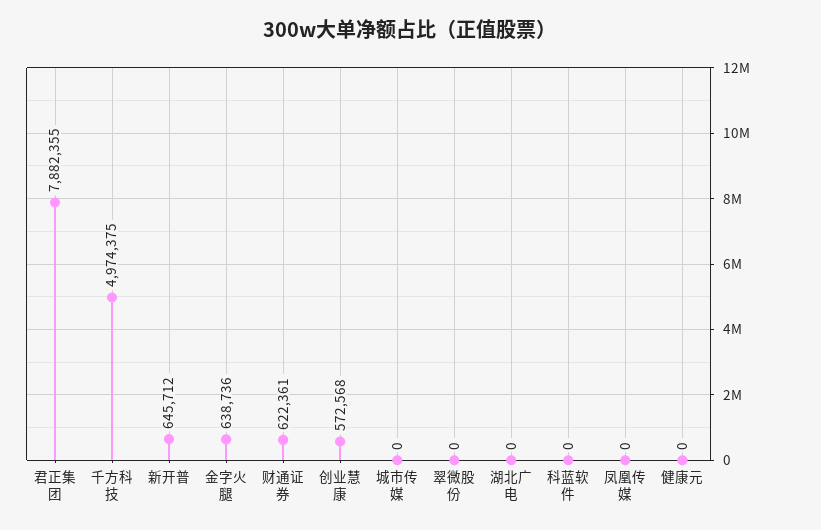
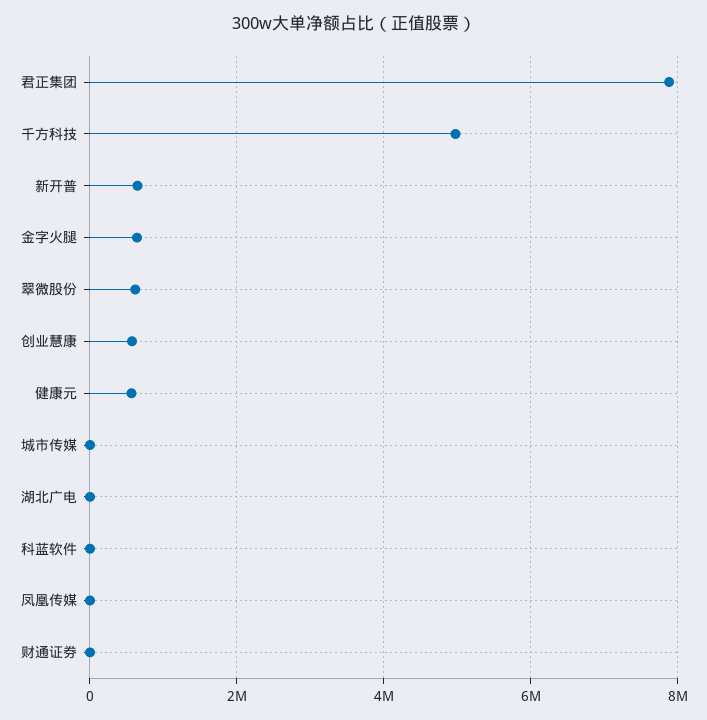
  {
    "君正集团": 7882355,
    "千方科技": 4974375,
    "新开普": 645712,
    "金字火腿": 638736,
-   "财通证券": 622361,
+   "财通证券": 0,
    "创业慧康": 572568,
    "城市传媒": 0,
-   "翠微股份": 0,
+   "翠微股份": 600000,
    "湖北广电": 0,
    "科蓝软件": 0,
    "凤凰传媒": 0,
-   "健康元": 0
+   "健康元": 600000
  }

